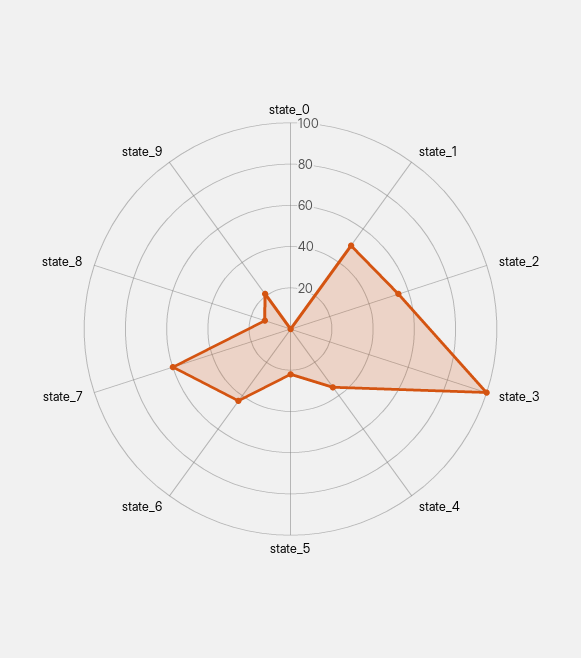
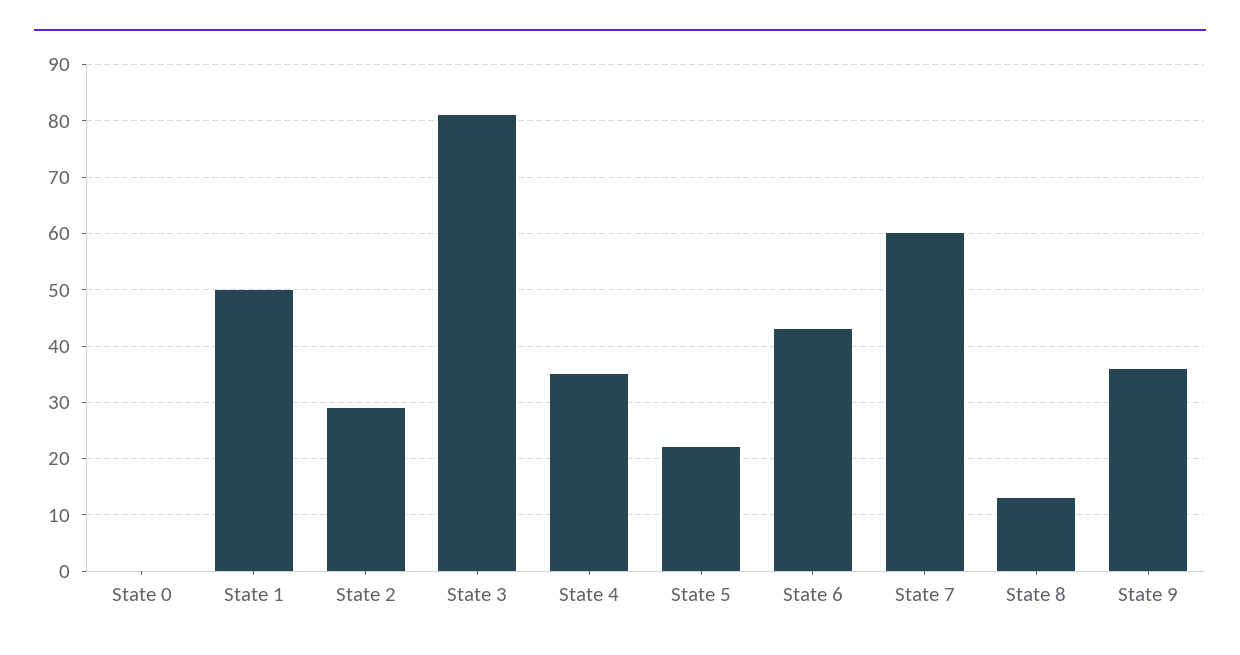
  {
    "state_0": 0,
    "state_1": 50,
-   "state_2": 55,
+   "state_2": 30,
-   "state_3": 100,
+   "state_3": 80,
    "state_4": 35,
    "state_5": 20,
    "state_6": 45,
    "state_7": 60,
    "state_8": 15,
-   "state_9": 20
+   "state_9": 35
  }

